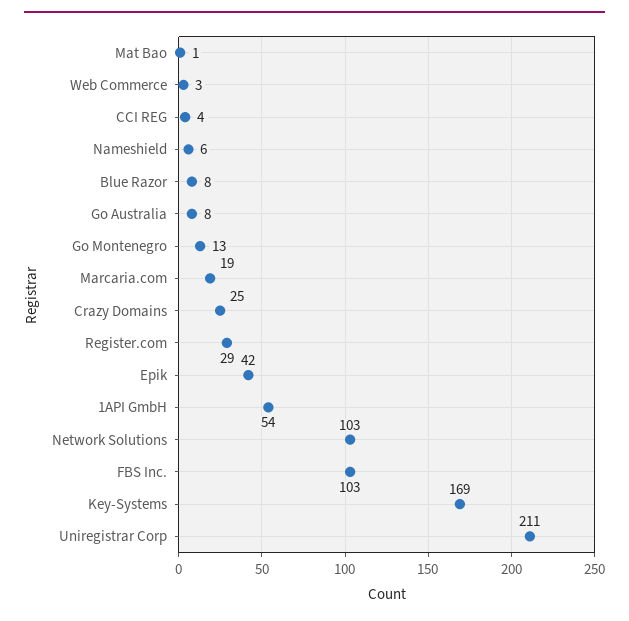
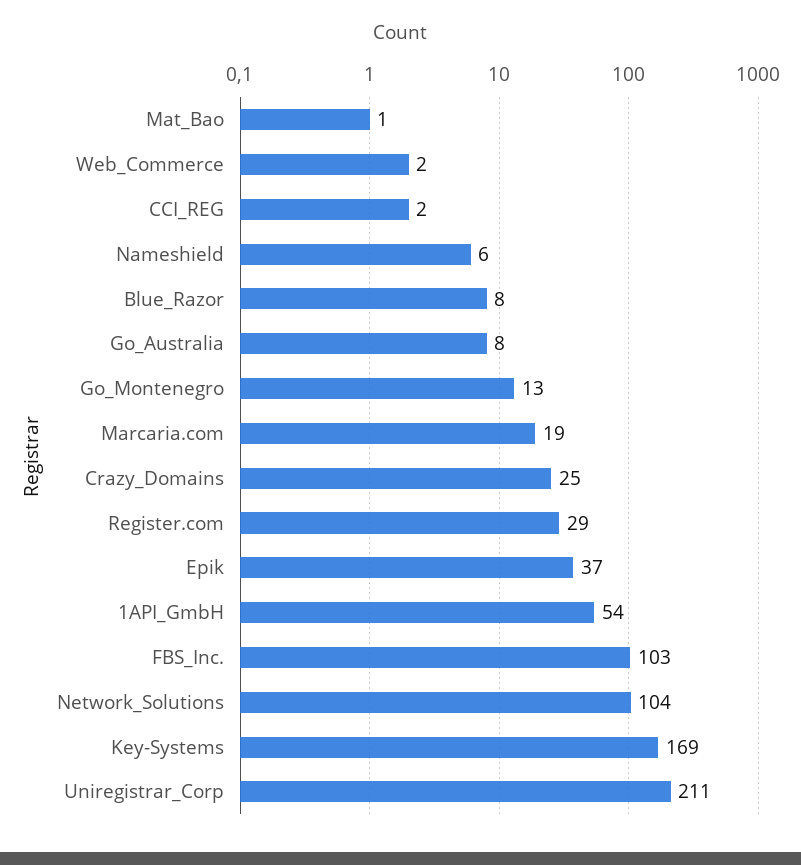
  {
    "Mat Bao": 1,
-   "Web Commerce": 3,
+   "Web Commerce": 2,
-   "CCI REG": 4,
+   "CCI REG": 2,
    "Nameshield": 6,
    "Blue Razor": 8,
    "Go Australia": 8,
    "Go Montenegro": 13,
    "Marcaria.com": 19,
    "Crazy Domains": 25,
    "Register.com": 29,
-   "Epik": 42,
+   "Epik": 37,
    "1API GmbH": 54,
-   "Network Solutions": 103,
+   "Network Solutions": 104,
    "FBS Inc.": 103,
    "Key-Systems": 169,
    "Uniregistrar Corp": 211
  }

